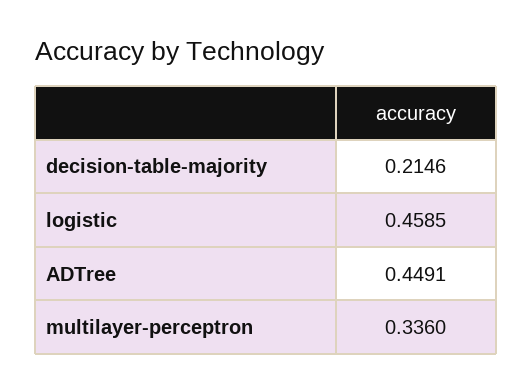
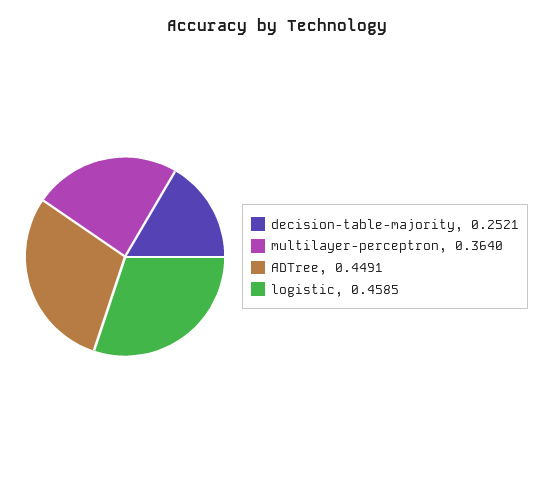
  {
-   "decision-table-majority": 0.2146,
+   "decision-table-majority": 0.2521,
    "logistic": 0.4585,
    "ADTree": 0.4491,
-   "multilayer-perceptron": 0.336
+   "multilayer-perceptron": 0.364
  }

